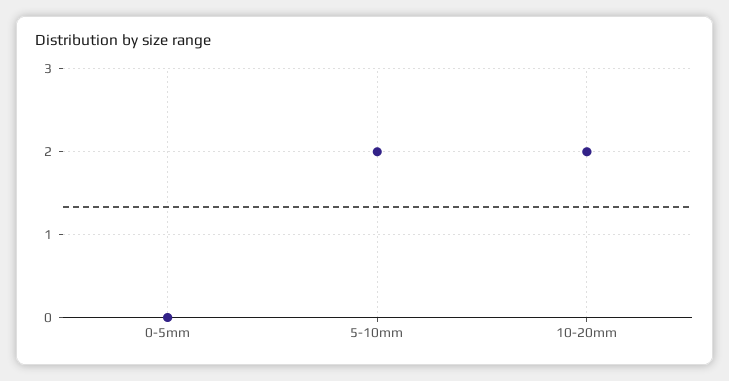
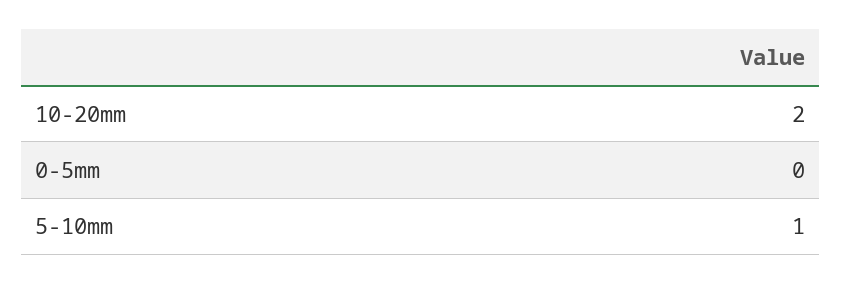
  {
    "0-5mm": 0,
-   "5-10mm": 2,
+   "5-10mm": 1,
    "10-20mm": 2
  }

